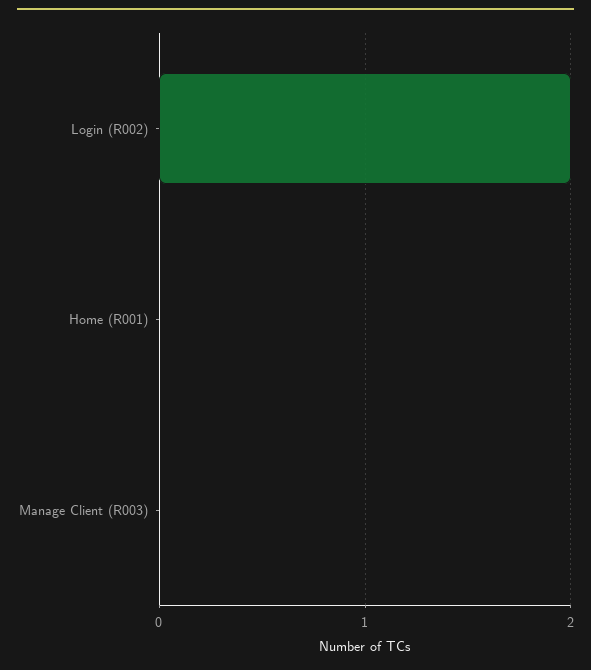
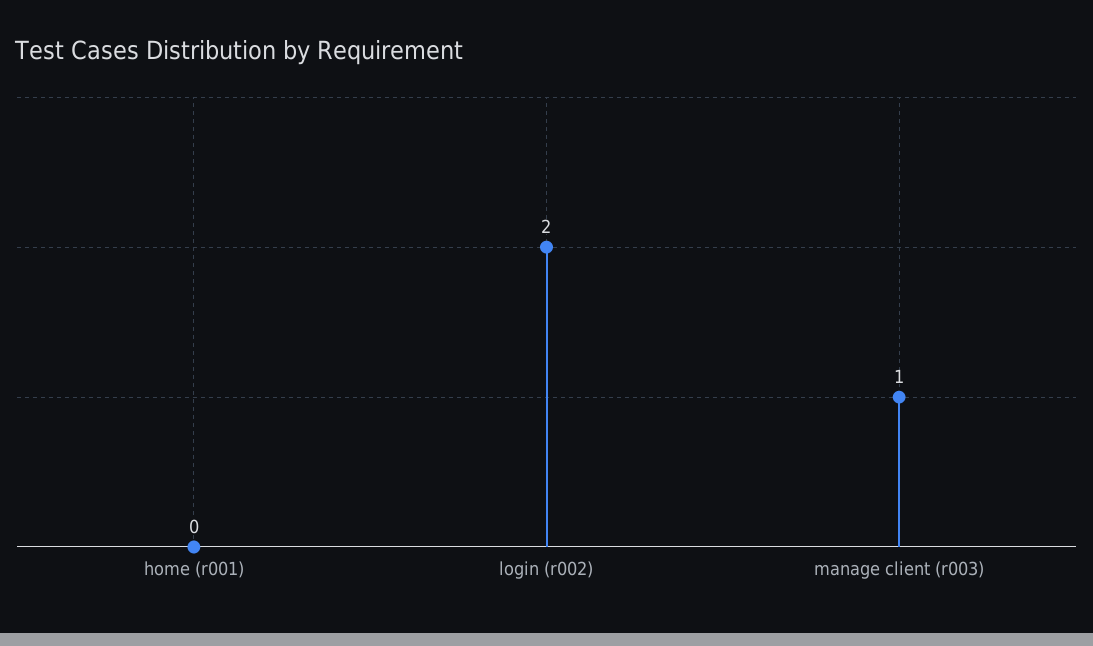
  {
    "Login (R002)": 2,
    "Home (R001)": 0,
-   "Manage Client (R003)": 0
+   "Manage Client (R003)": 1
  }

